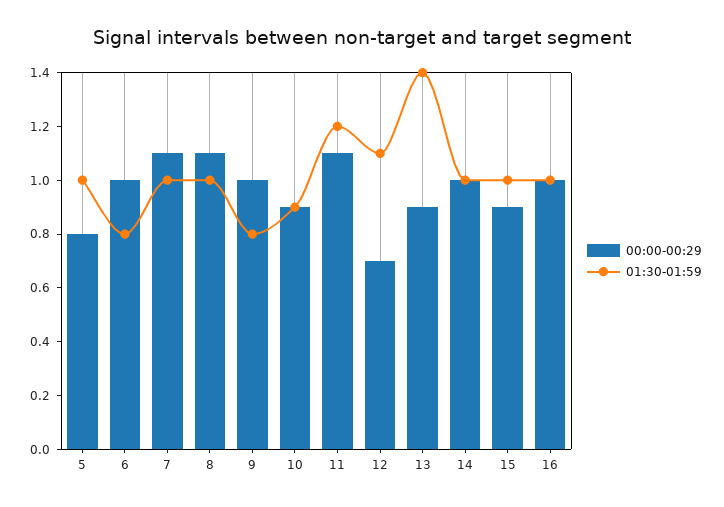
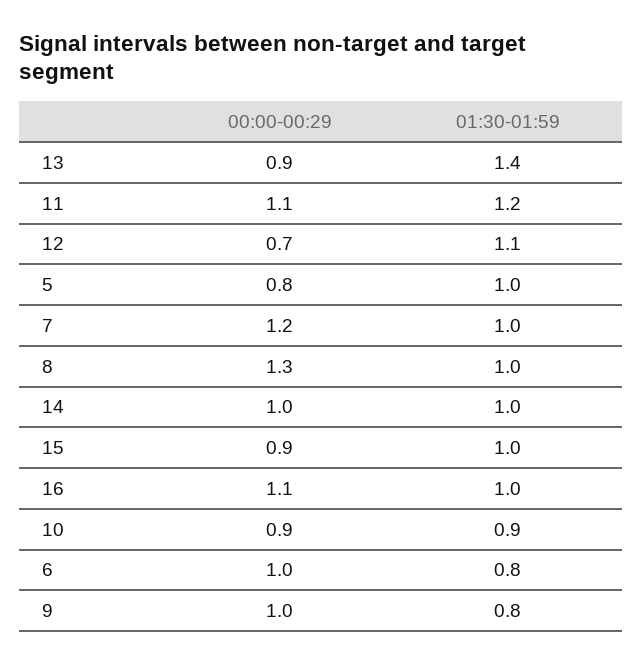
  {
    "00:00-00:29": {
      "5": 0.8,
      "6": 1,
-     "7": 1.1,
+     "7": 1.2,
-     "8": 1.1,
+     "8": 1.3,
      "9": 1,
      "10": 0.9,
      "11": 1.1,
      "12": 0.7,
      "13": 0.9,
      "14": 1,
      "15": 0.9,
-     "16": 1
+     "16": 1.1
    },
    "01:30-01:59": {
      "5": 1,
      "6": 0.8,
      "7": 1,
      "8": 1,
      "9": 0.8,
      "10": 0.9,
      "11": 1.2,
      "12": 1.1,
      "13": 1.4,
      "14": 1,
      "15": 1,
      "16": 1
    }
  }

